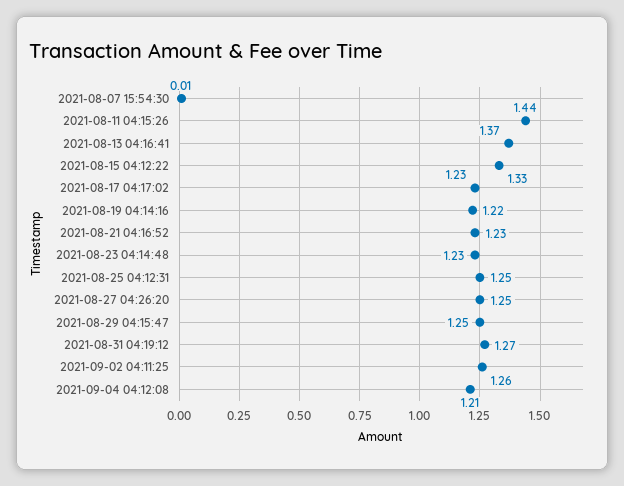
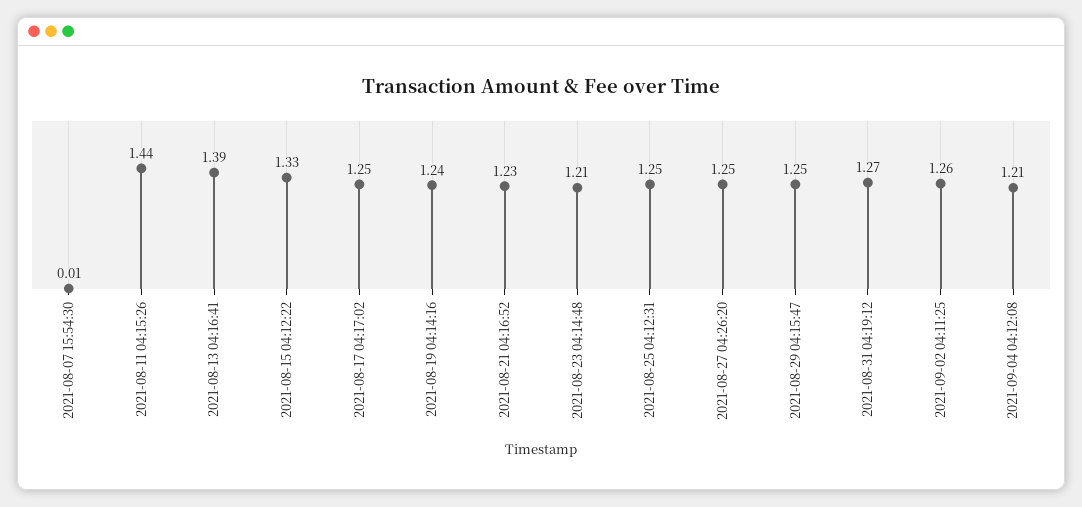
  {
    "2021-08-07 15:54:30": 0.01,
    "2021-08-11 04:15:26": 1.44,
-   "2021-08-13 04:16:41": 1.37,
+   "2021-08-13 04:16:41": 1.39,
    "2021-08-15 04:12:22": 1.33,
-   "2021-08-17 04:17:02": 1.23,
+   "2021-08-17 04:17:02": 1.25,
-   "2021-08-19 04:14:16": 1.22,
+   "2021-08-19 04:14:16": 1.24,
    "2021-08-21 04:16:52": 1.23,
-   "2021-08-23 04:14:48": 1.23,
+   "2021-08-23 04:14:48": 1.21,
    "2021-08-25 04:12:31": 1.25,
    "2021-08-27 04:26:20": 1.25,
    "2021-08-29 04:15:47": 1.25,
    "2021-08-31 04:19:12": 1.27,
    "2021-09-02 04:11:25": 1.26,
    "2021-09-04 04:12:08": 1.21
  }

